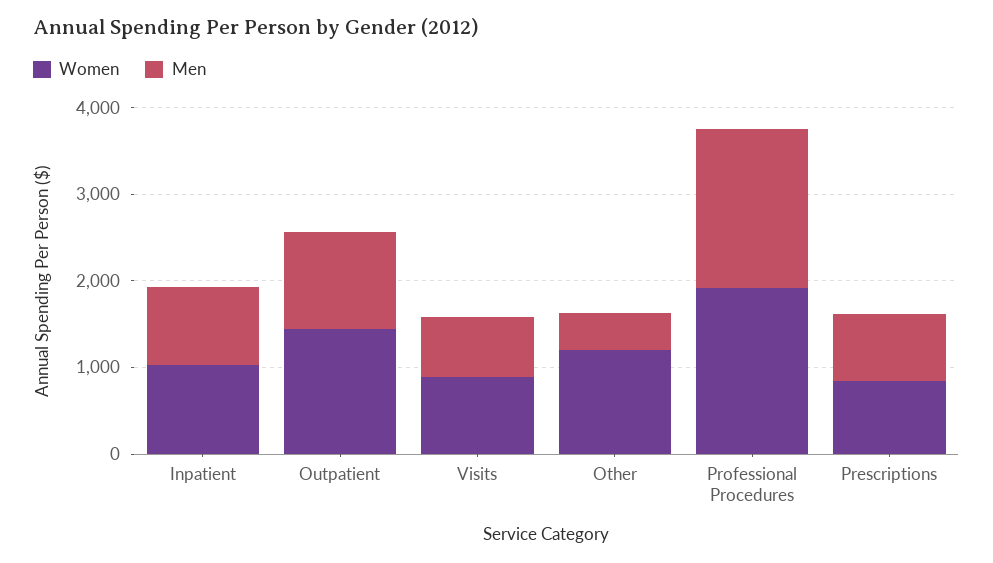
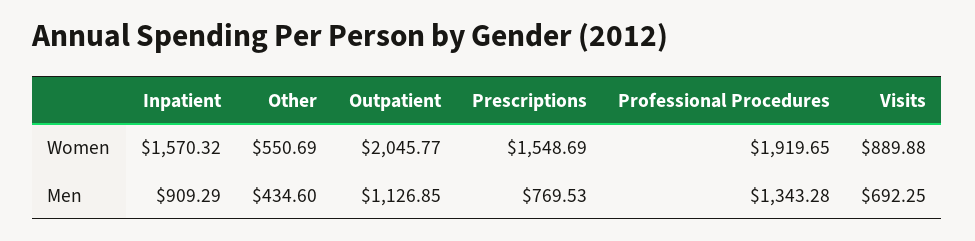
  {
    "Women": {
-     "Inpatient": 1000,
+     "Inpatient": 1570.32,
-     "Outpatient": 1400,
+     "Outpatient": 2045.77,
      "Visits": 889.88,
-     "Other": 1200,
+     "Other": 550.69,
      "Professional Procedures": 1919.65,
-     "Prescriptions": 800
+     "Prescriptions": 1548.69
    },
    "Men": {
      "Inpatient": 909.29,
      "Outpatient": 1126.85,
      "Visits": 692.25,
      "Other": 434.6,
-     "Professional Procedures": 1800,
+     "Professional Procedures": 1343.28,
      "Prescriptions": 769.53
    }
  }

